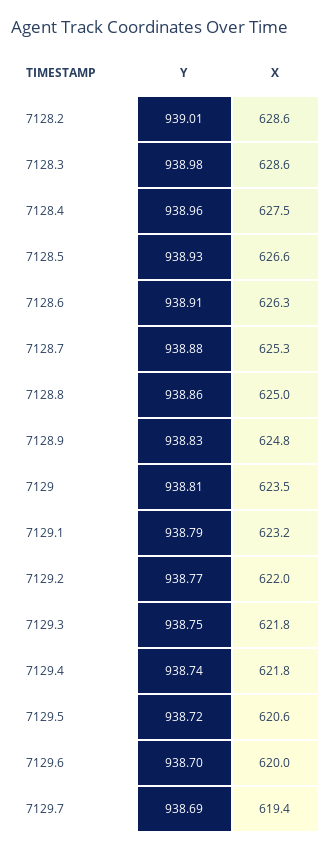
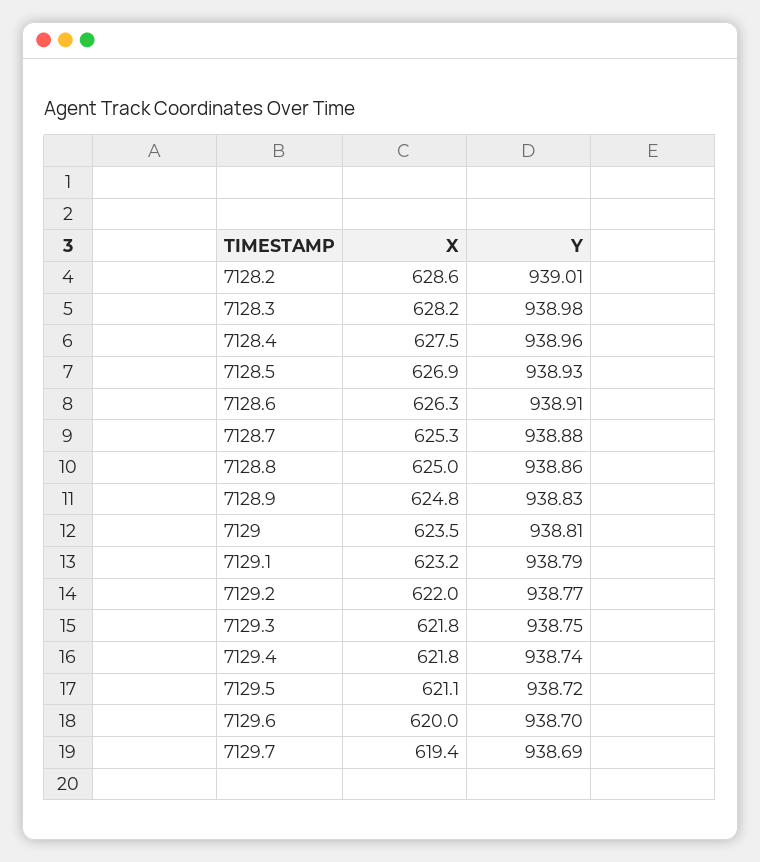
  {
    "Y": {
      "7128.2": 939.01,
      "7128.3": 938.98,
      "7128.4": 938.96,
      "7128.5": 938.93,
      "7128.6": 938.91,
      "7128.7": 938.88,
      "7128.8": 938.86,
      "7128.9": 938.83,
      "7129": 938.81,
      "7129.1": 938.79,
      "7129.2": 938.77,
      "7129.3": 938.75,
      "7129.4": 938.74,
      "7129.5": 938.72,
      "7129.6": 938.7,
      "7129.7": 938.69
    },
    "X": {
      "7128.2": 628.6,
-     "7128.3": 628.6,
+     "7128.3": 628.2,
      "7128.4": 627.5,
-     "7128.5": 626.6,
+     "7128.5": 626.9,
      "7128.6": 626.3,
      "7128.7": 625.3,
      "7128.8": 625,
      "7128.9": 624.8,
      "7129": 623.5,
      "7129.1": 623.2,
      "7129.2": 622,
      "7129.3": 621.8,
      "7129.4": 621.8,
-     "7129.5": 620.6,
+     "7129.5": 621.1,
      "7129.6": 620,
      "7129.7": 619.4
    }
  }

